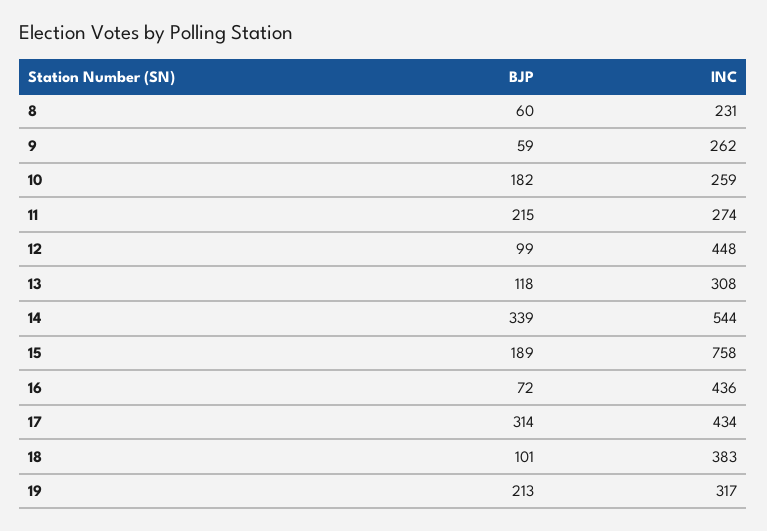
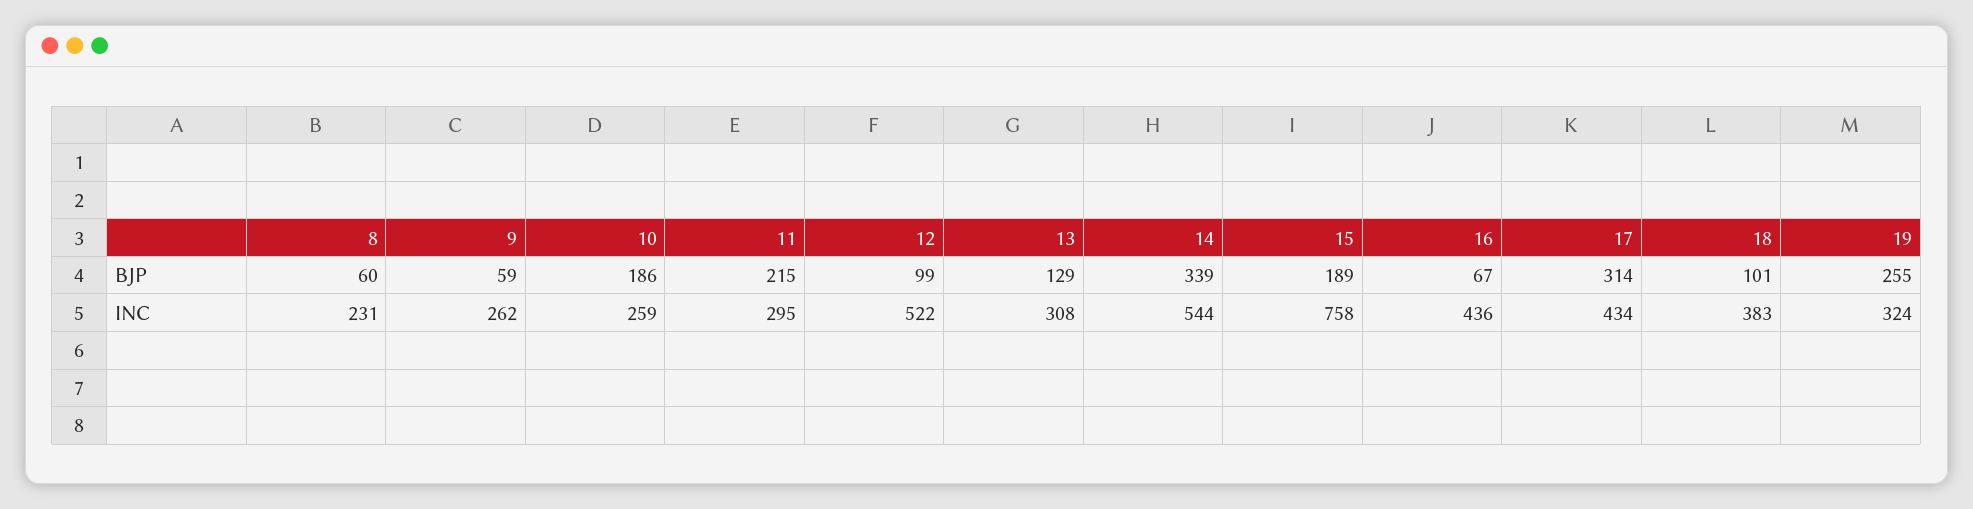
  {
    "BJP": {
      "8": 60,
      "9": 59,
-     "10": 182,
+     "10": 186,
      "11": 215,
      "12": 99,
-     "13": 118,
+     "13": 129,
      "14": 339,
      "15": 189,
-     "16": 72,
+     "16": 67,
      "17": 314,
      "18": 101,
-     "19": 213
+     "19": 255
    },
    "INC": {
      "8": 231,
      "9": 262,
      "10": 259,
-     "11": 274,
+     "11": 295,
-     "12": 448,
+     "12": 522,
      "13": 308,
      "14": 544,
      "15": 758,
      "16": 436,
      "17": 434,
      "18": 383,
-     "19": 317
+     "19": 324
    }
  }

